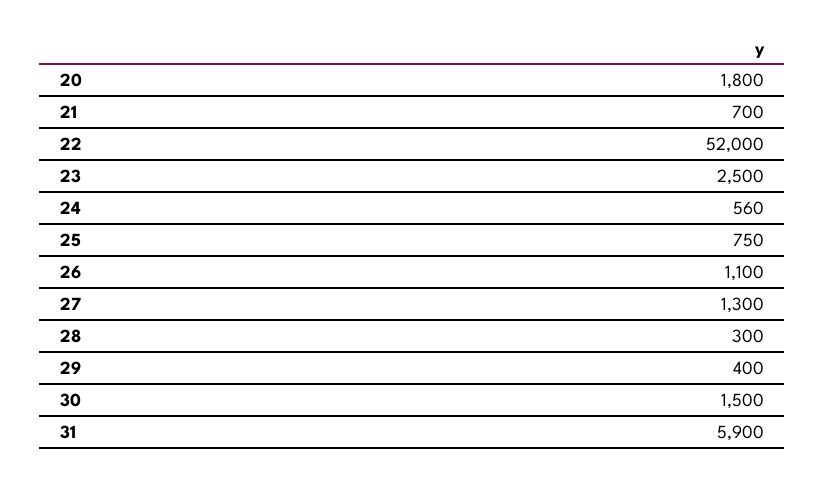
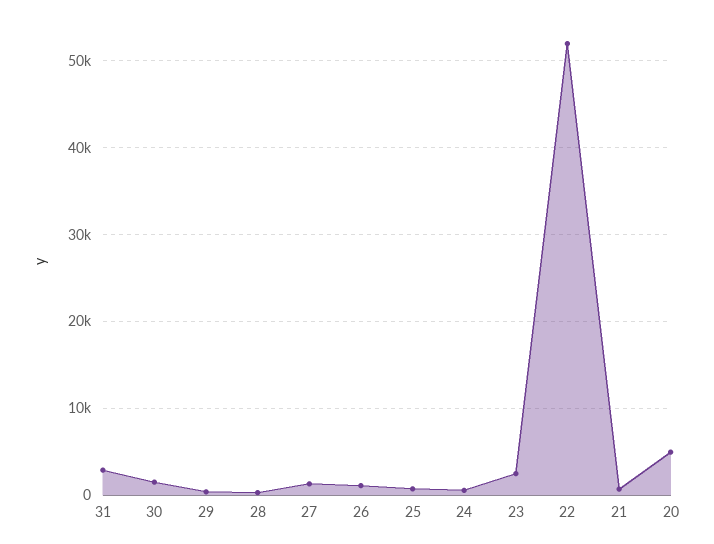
  {
-   "20": 1800,
+   "20": 5000,
    "21": 700,
    "22": 52000,
    "23": 2500,
    "24": 560,
    "25": 750,
    "26": 1100,
    "27": 1300,
    "28": 300,
    "29": 400,
    "30": 1500,
-   "31": 5900
+   "31": 3000
  }

